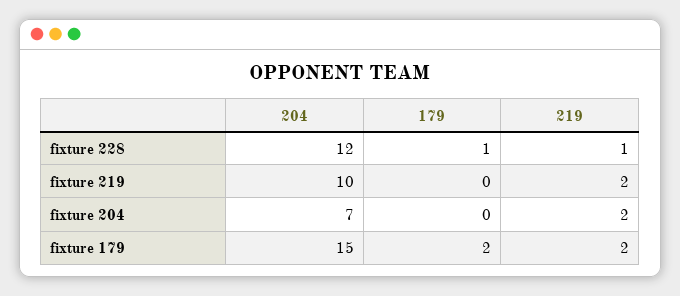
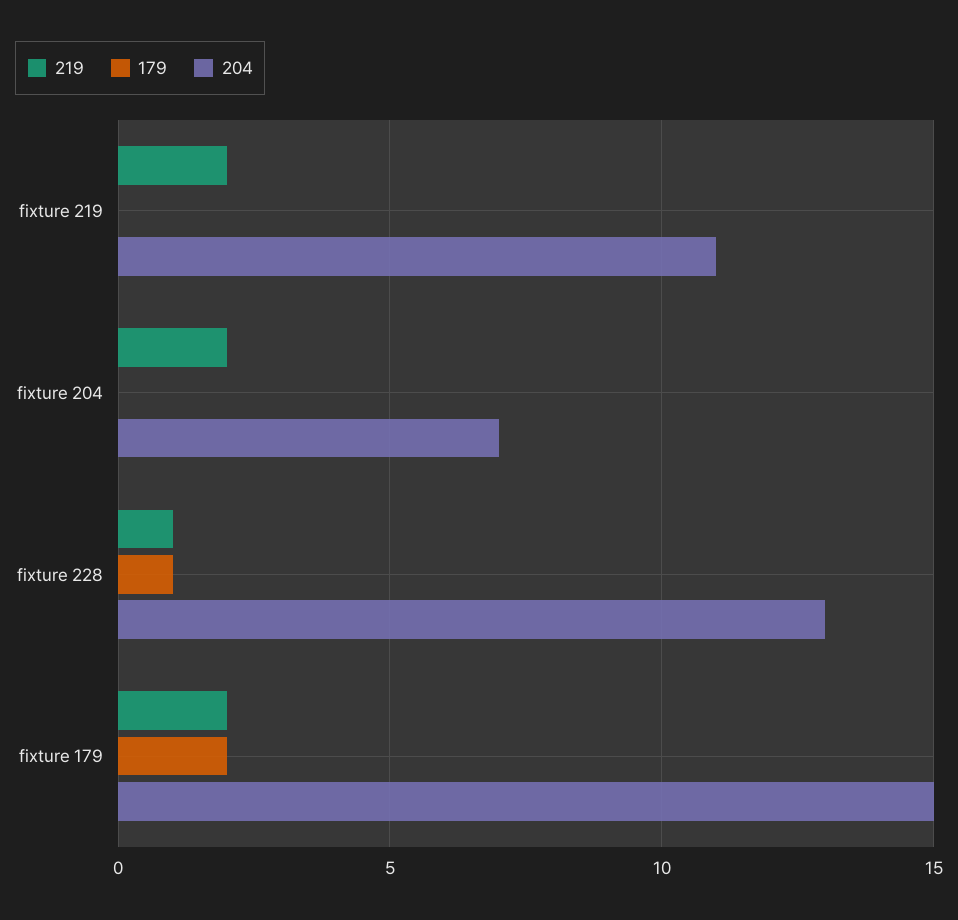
  {
    "204": {
-     "fixture 228": 12,
+     "fixture 228": 13,
-     "fixture 219": 10,
+     "fixture 219": 11,
      "fixture 204": 7,
      "fixture 179": 15
    },
    "179": {
      "fixture 228": 1,
      "fixture 219": 0,
      "fixture 204": 0,
      "fixture 179": 2
    },
    "219": {
      "fixture 228": 1,
      "fixture 219": 2,
      "fixture 204": 2,
      "fixture 179": 2
    }
  }

